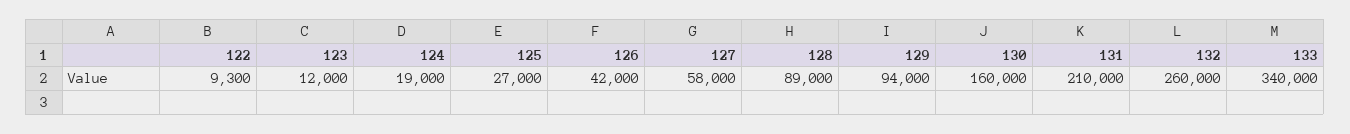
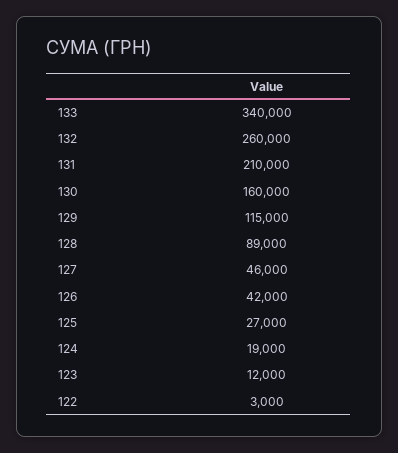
  {
-   "122": 9300,
+   "122": 3000,
    "123": 12000,
    "124": 19000,
    "125": 27000,
    "126": 42000,
-   "127": 58000,
+   "127": 46000,
    "128": 89000,
-   "129": 94000,
+   "129": 115000,
    "130": 160000,
    "131": 210000,
    "132": 260000,
    "133": 340000
  }

